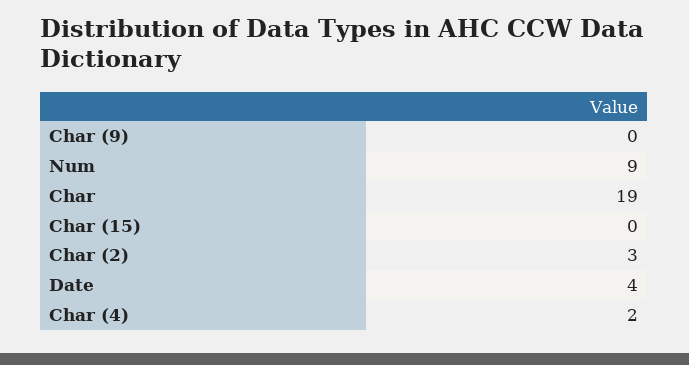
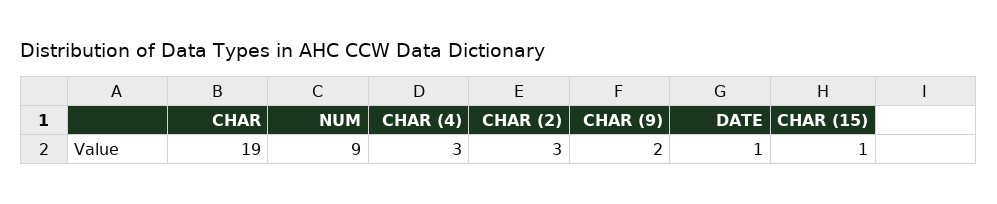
  {
-   "Char (9)": 0,
+   "Char (9)": 2,
    "Num": 9,
    "Char": 19,
-   "Char (15)": 0,
+   "Char (15)": 1,
    "Char (2)": 3,
-   "Date": 4,
+   "Date": 1,
-   "Char (4)": 2
+   "Char (4)": 3
  }

